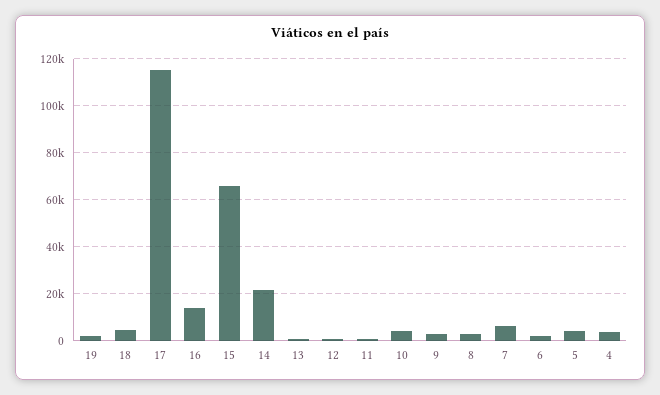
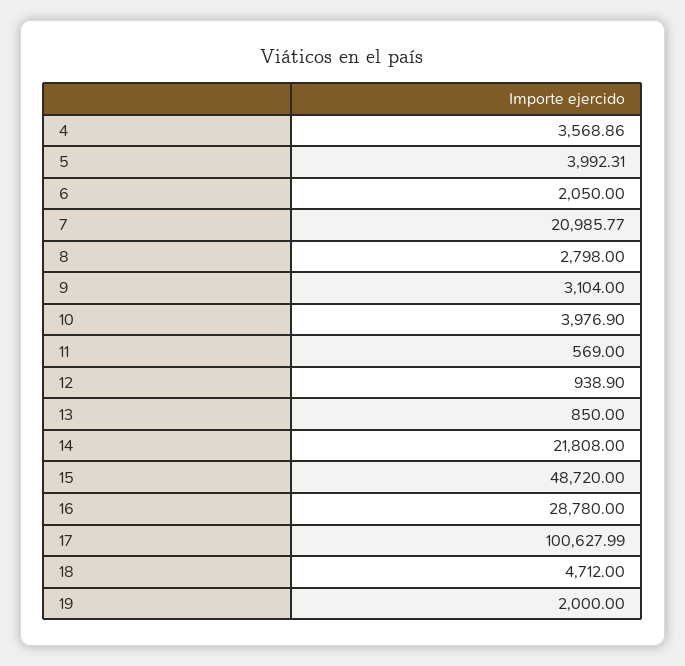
  {
    "19": 2000,
    "18": 4712,
-   "17": 115000,
+   "17": 100627.99,
-   "16": 15000,
+   "16": 28780,
-   "15": 65000,
+   "15": 48720,
    "14": 21808,
    "13": 850,
    "12": 938.9,
    "11": 569,
    "10": 3976.9,
    "9": 3104,
    "8": 2798,
-   "7": 5000,
+   "7": 20985.77,
    "6": 2050,
    "5": 3992.31,
    "4": 3568.86
  }

